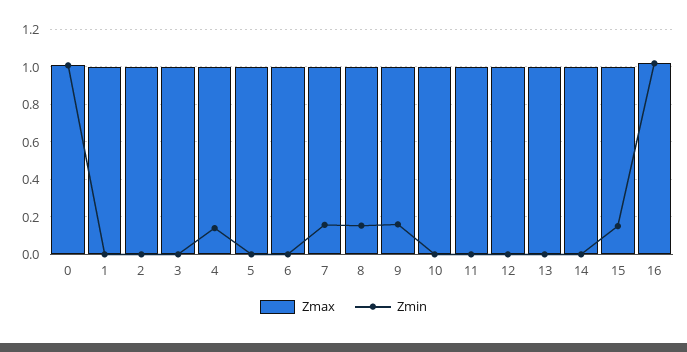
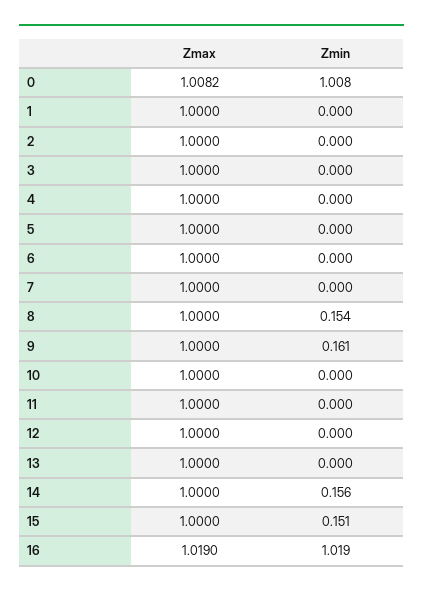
  {
    "Zmax": {
      "0": 1.0082,
      "1": 1,
      "2": 1,
      "3": 1,
      "4": 1,
      "5": 1,
      "6": 1,
      "7": 1,
      "8": 1,
      "9": 1,
      "10": 1,
      "11": 1,
      "12": 1,
      "13": 1,
      "14": 1,
      "15": 1,
      "16": 1.019
    },
    "Zmin": {
      "0": 1.008,
      "1": 0,
      "2": 0,
      "3": 0,
-     "4": 0.15,
+     "4": 0,
      "5": 0,
      "6": 0,
-     "7": 0.15,
+     "7": 0,
      "8": 0.154,
      "9": 0.161,
      "10": 0,
      "11": 0,
      "12": 0,
      "13": 0,
-     "14": 0,
+     "14": 0.156,
      "15": 0.151,
      "16": 1.019
    }
  }

